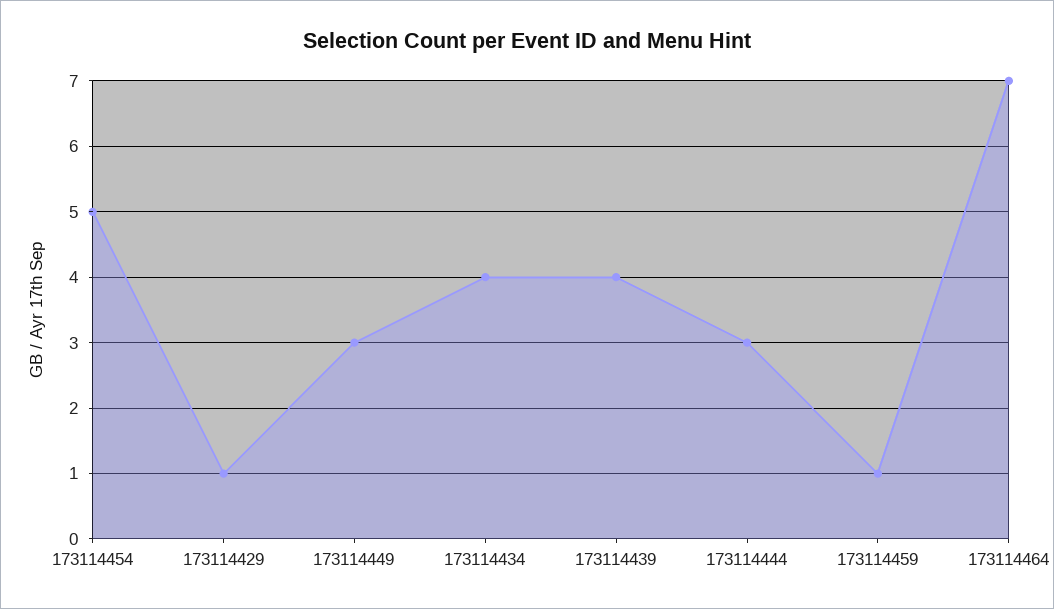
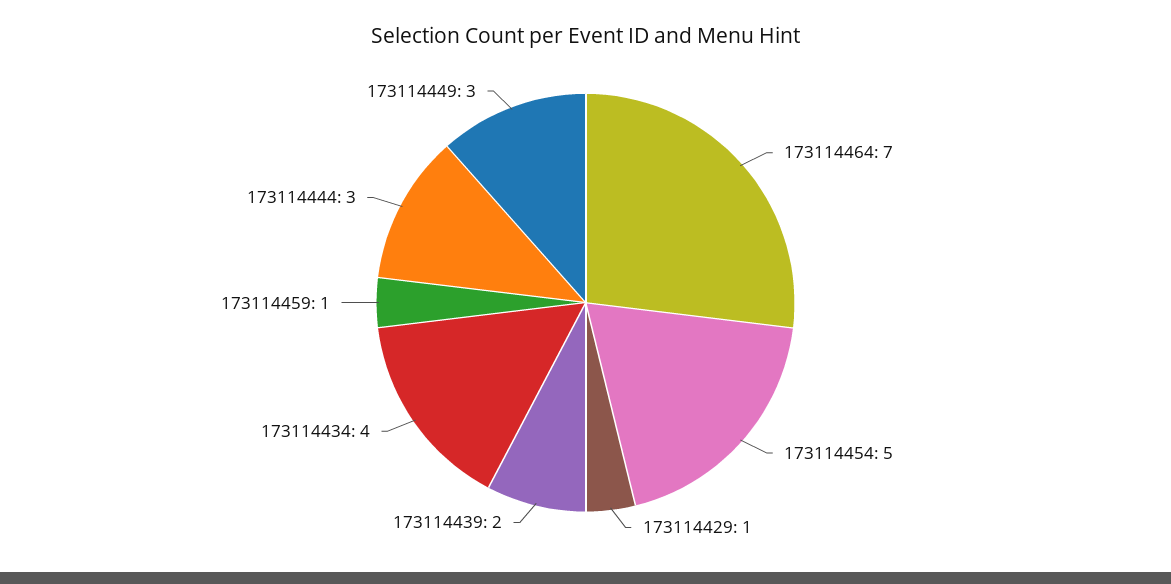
  {
    "173114454": 5,
    "173114429": 1,
    "173114449": 3,
    "173114434": 4,
-   "173114439": 4,
+   "173114439": 2,
    "173114444": 3,
    "173114459": 1,
    "173114464": 7
  }

